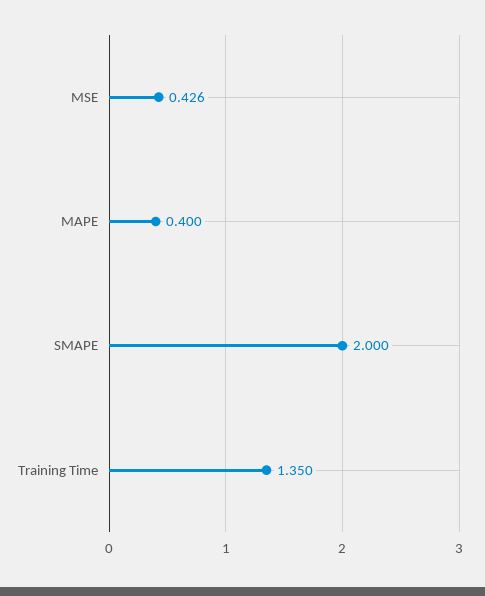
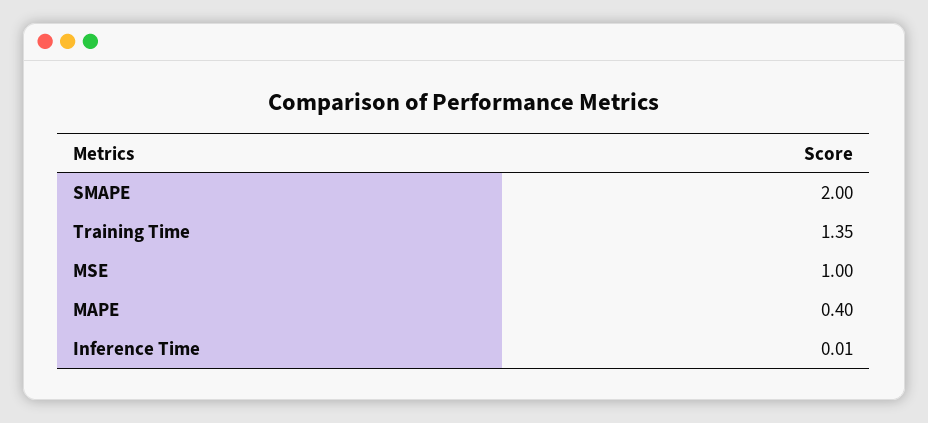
  {
-   "MSE": 0.426,
+   "MSE": 1,
    "MAPE": 0.4,
    "SMAPE": 2,
-   "Training Time": 1.35
+   "Training Time": 1.35,
+   "Inference Time": 0.01
  }

